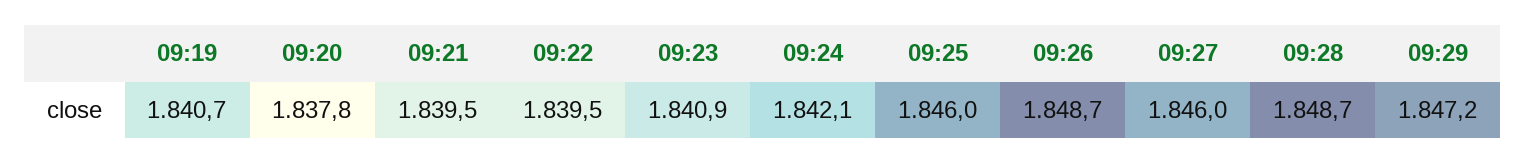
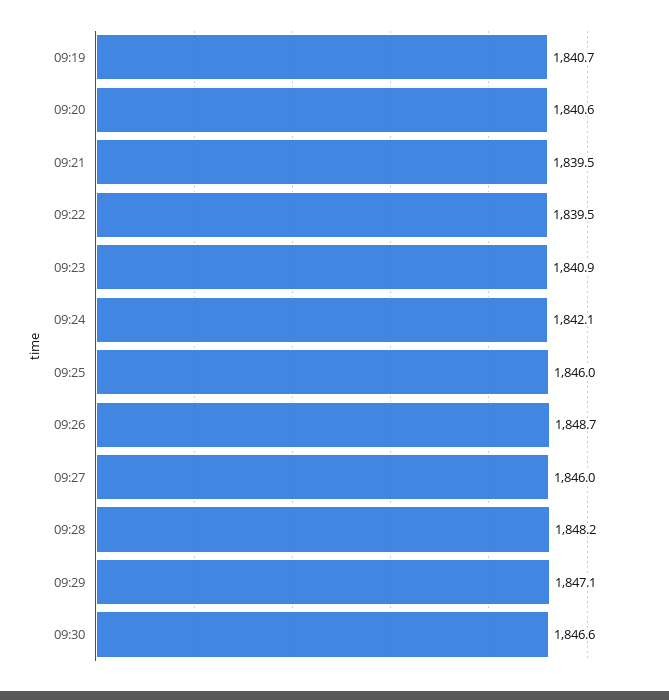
  {
    "09:19": 1840.7,
-   "09:20": 1837.8,
+   "09:20": 1840.6,
    "09:21": 1839.5,
    "09:22": 1839.5,
    "09:23": 1840.9,
    "09:24": 1842.1,
    "09:25": 1846,
    "09:26": 1848.7,
    "09:27": 1846,
-   "09:28": 1848.7,
+   "09:28": 1848.2,
-   "09:29": 1847.2
+   "09:29": 1847.1,
+   "09:30": 1846.6
  }

